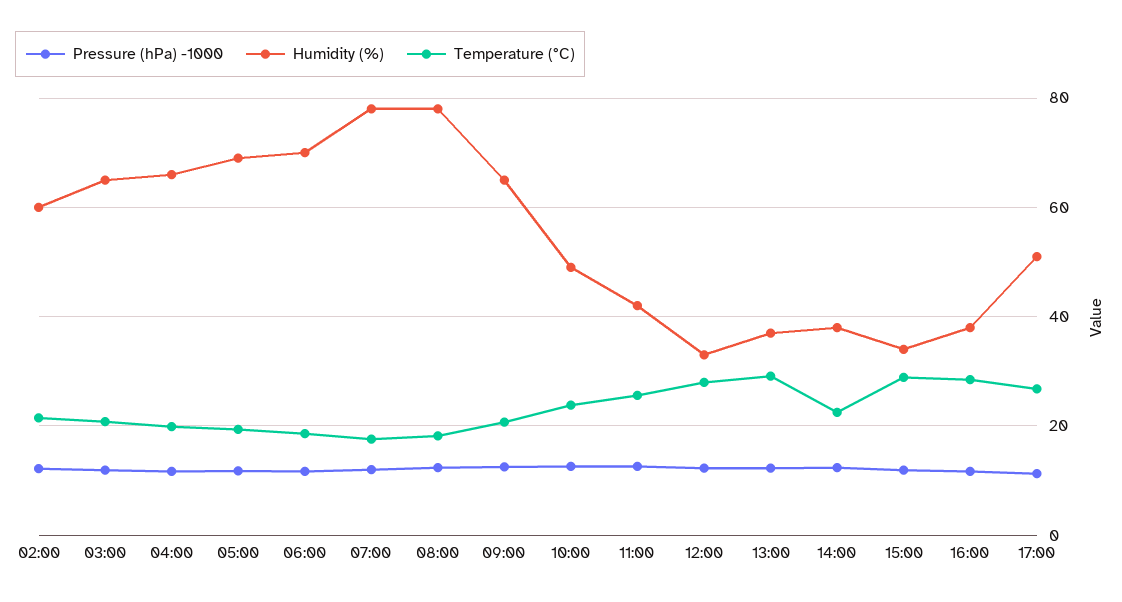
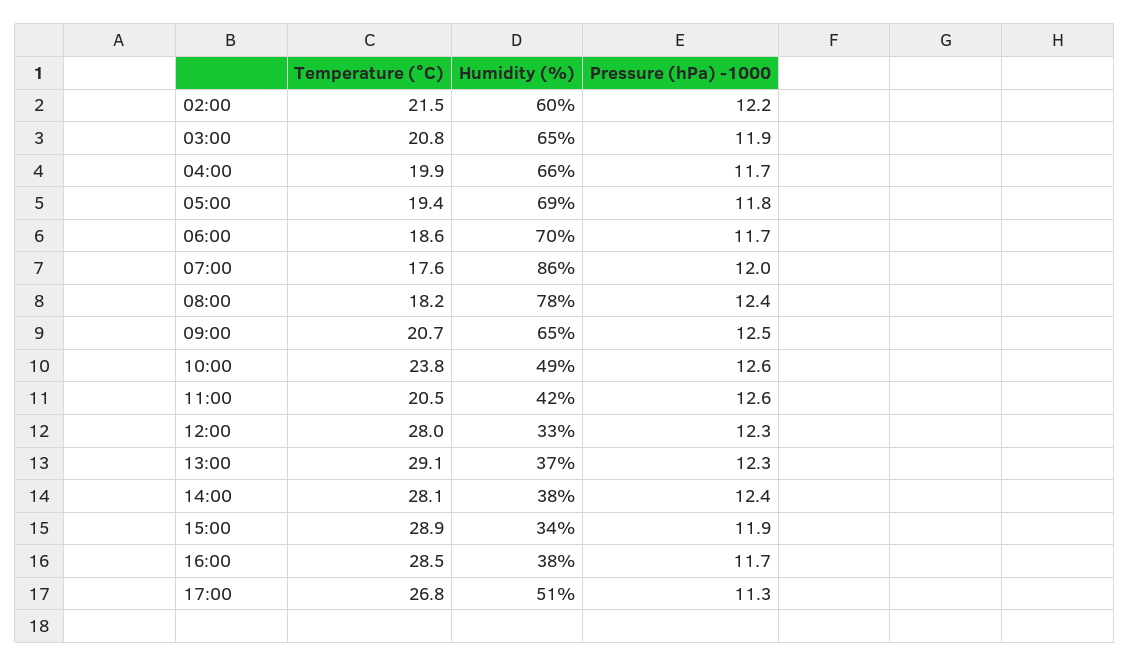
  {
    "Pressure (hPa) -1000": {
      "02:00": 12.2,
      "03:00": 11.9,
      "04:00": 11.7,
      "05:00": 11.8,
      "06:00": 11.7,
      "07:00": 12,
      "08:00": 12.4,
      "09:00": 12.5,
      "10:00": 12.6,
      "11:00": 12.6,
      "12:00": 12.3,
      "13:00": 12.3,
      "14:00": 12.4,
      "15:00": 11.9,
      "16:00": 11.7,
      "17:00": 11.3
    },
    "Humidity (%)": {
      "02:00": 60,
      "03:00": 65,
      "04:00": 66,
      "05:00": 69,
      "06:00": 70,
-     "07:00": 78,
+     "07:00": 86,
      "08:00": 78,
      "09:00": 65,
      "10:00": 49,
      "11:00": 42,
      "12:00": 33,
      "13:00": 37,
      "14:00": 38,
      "15:00": 34,
      "16:00": 38,
      "17:00": 51
    },
    "Temperature (°C)": {
      "02:00": 21.5,
      "03:00": 20.8,
      "04:00": 19.9,
      "05:00": 19.4,
      "06:00": 18.6,
      "07:00": 17.6,
      "08:00": 18.2,
      "09:00": 20.7,
      "10:00": 23.8,
-     "11:00": 26,
+     "11:00": 20.5,
      "12:00": 28,
      "13:00": 29.1,
-     "14:00": 22,
+     "14:00": 28.1,
      "15:00": 28.9,
      "16:00": 28.5,
      "17:00": 26.8
    }
  }

